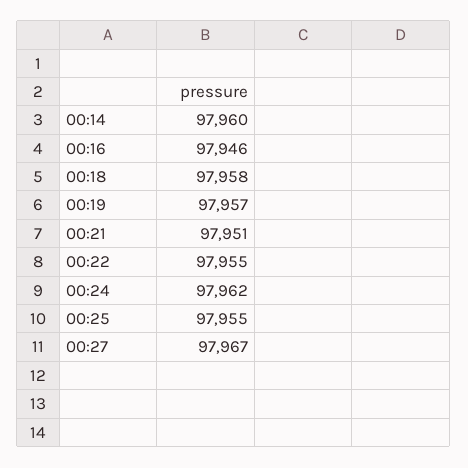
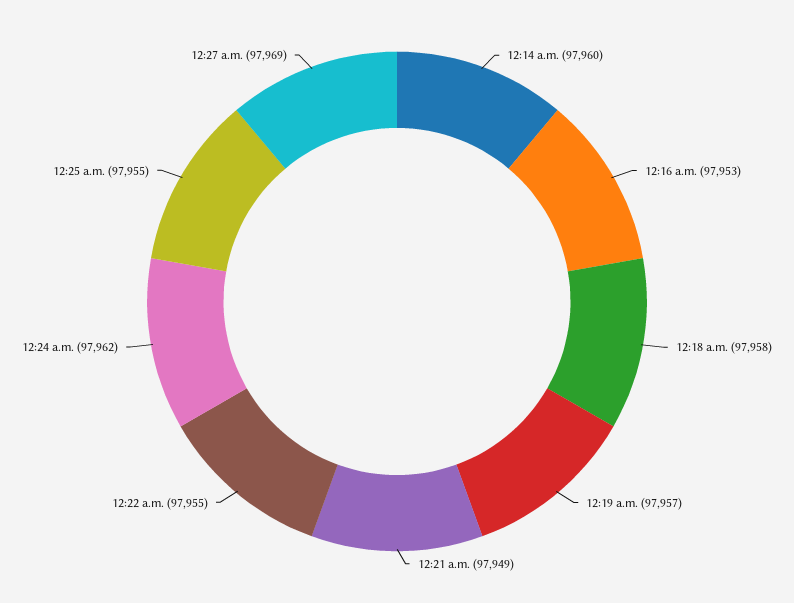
  {
    "00:14": 97960,
-   "00:16": 97946,
+   "00:16": 97953,
    "00:18": 97958,
    "00:19": 97957,
-   "00:21": 97951,
+   "00:21": 97949,
    "00:22": 97955,
    "00:24": 97962,
    "00:25": 97955,
-   "00:27": 97967
+   "00:27": 97969
  }

